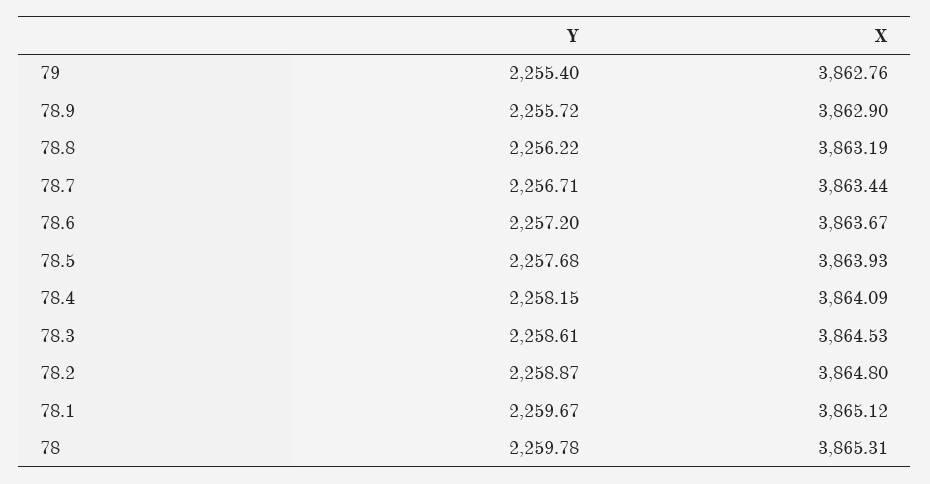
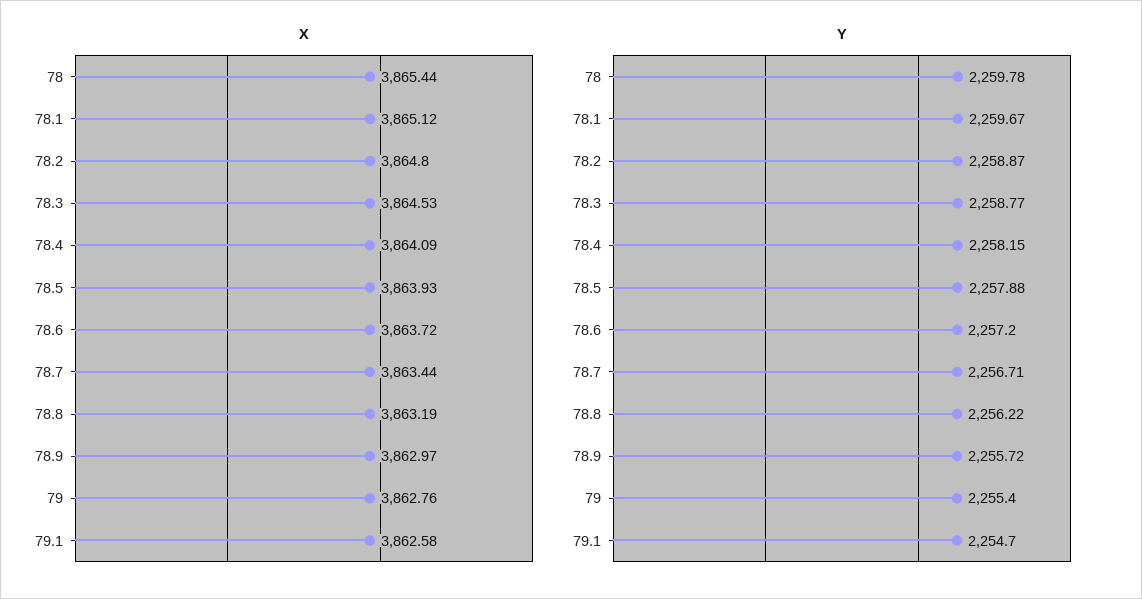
  {
    "Y": {
      "79": 2255.4,
      "78.9": 2255.72,
      "78.8": 2256.22,
      "78.7": 2256.71,
      "78.6": 2257.2,
-     "78.5": 2257.68,
+     "78.5": 2257.88,
      "78.4": 2258.15,
-     "78.3": 2258.61,
+     "78.3": 2258.77,
      "78.2": 2258.87,
      "78.1": 2259.67,
-     "78": 2259.78
+     "78": 2259.78,
+     "79.1": 2254.7
    },
    "X": {
      "79": 3862.76,
-     "78.9": 3862.9,
+     "78.9": 3862.97,
      "78.8": 3863.19,
      "78.7": 3863.44,
-     "78.6": 3863.67,
+     "78.6": 3863.72,
      "78.5": 3863.93,
      "78.4": 3864.09,
      "78.3": 3864.53,
      "78.2": 3864.8,
      "78.1": 3865.12,
-     "78": 3865.31
+     "78": 3865.44,
+     "79.1": 3862.58
    }
  }

